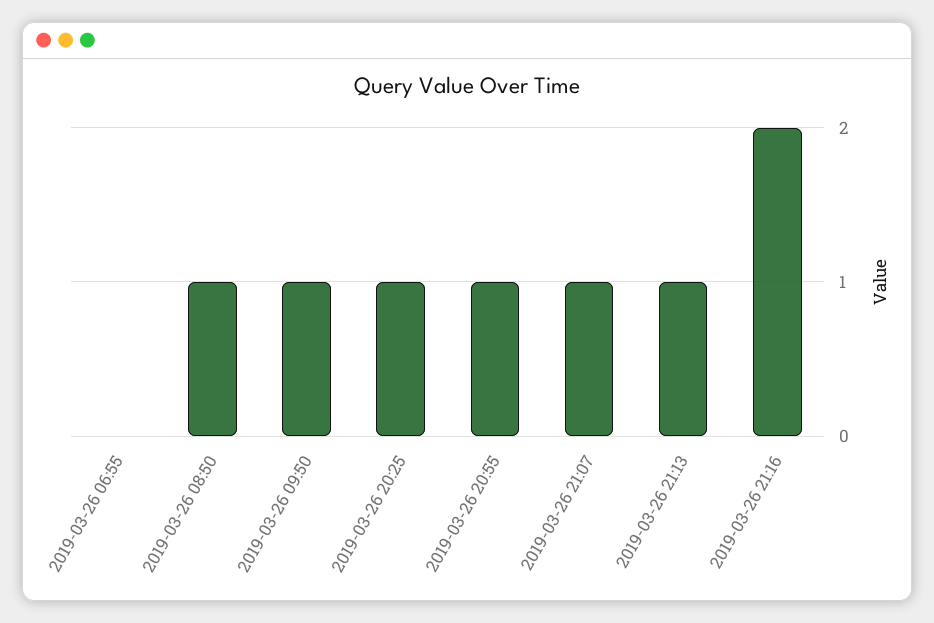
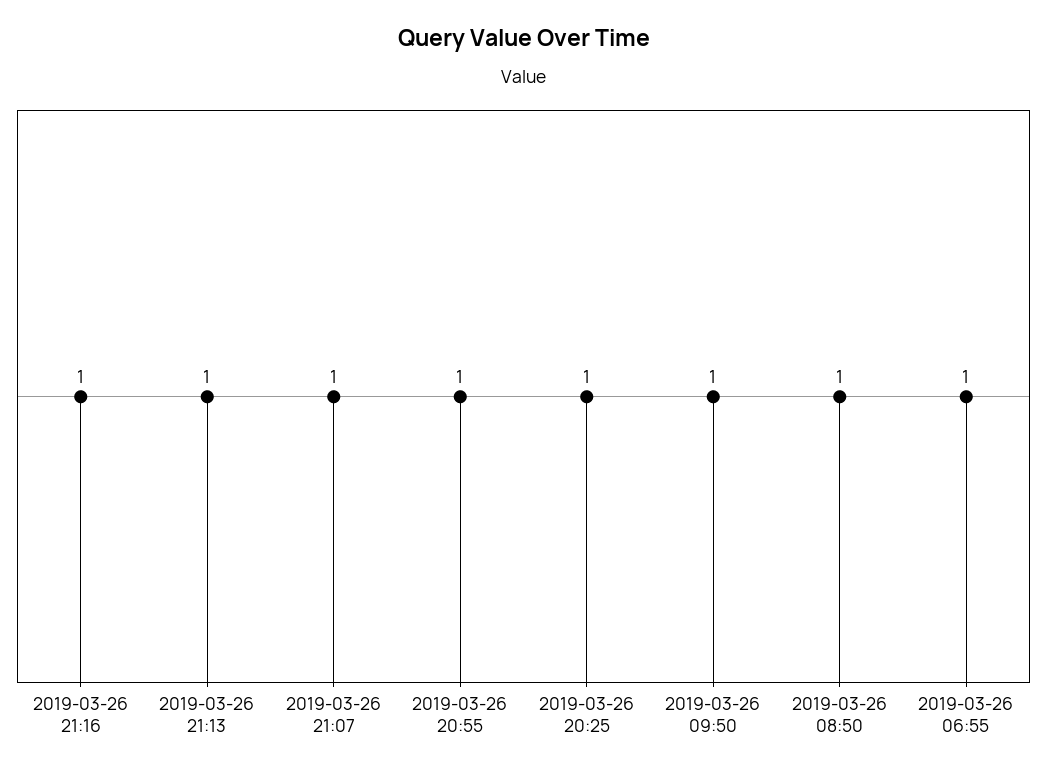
  {
-   "2019-03-26 06:55": 0,
+   "2019-03-26 06:55": 1,
    "2019-03-26 08:50": 1,
    "2019-03-26 09:50": 1,
    "2019-03-26 20:25": 1,
    "2019-03-26 20:55": 1,
    "2019-03-26 21:07": 1,
    "2019-03-26 21:13": 1,
-   "2019-03-26 21:16": 2
+   "2019-03-26 21:16": 1
  }

